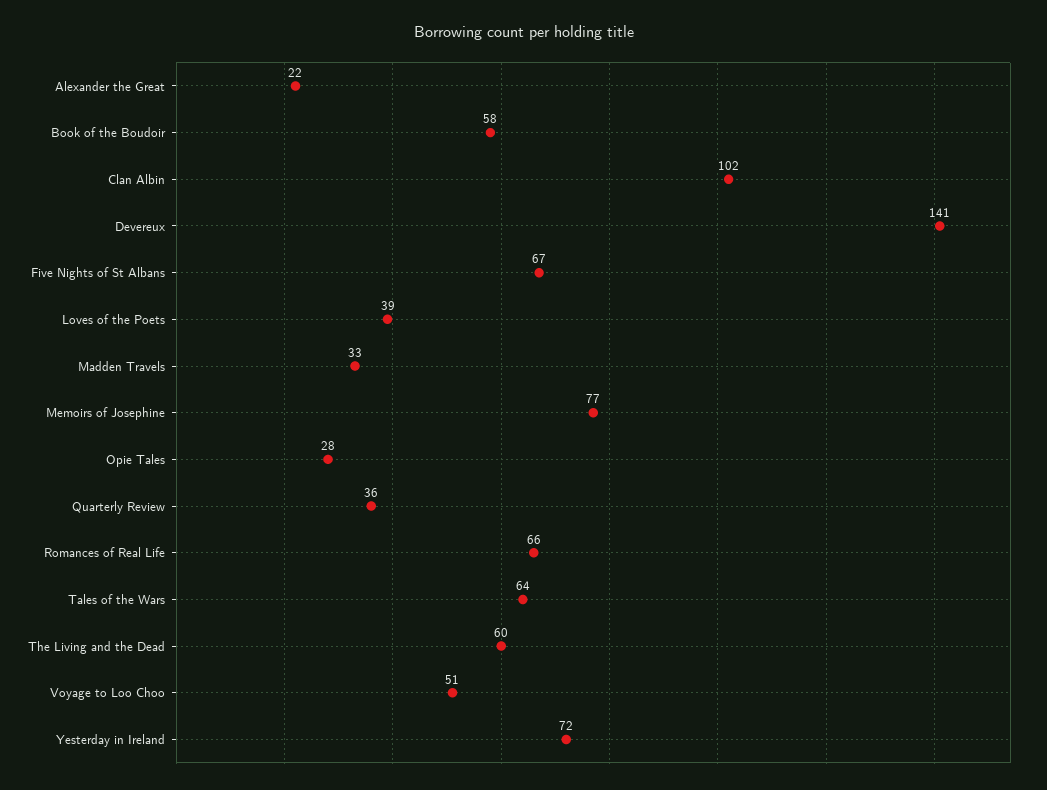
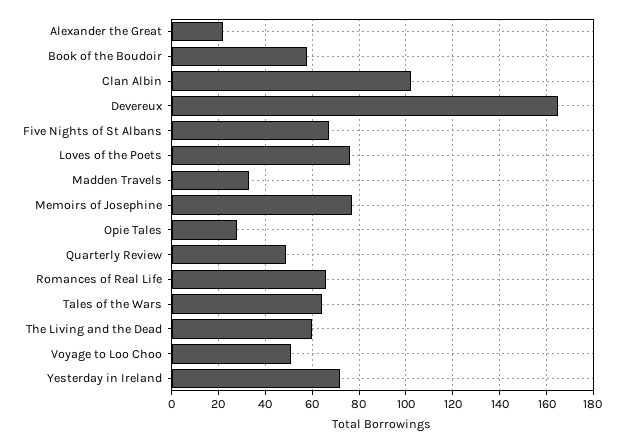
  {
    "Alexander the Great": 22,
    "Book of the Boudoir": 58,
    "Clan Albin": 102,
-   "Devereux": 141,
+   "Devereux": 165,
    "Five Nights of St Albans": 67,
-   "Loves of the Poets": 39,
+   "Loves of the Poets": 75,
    "Madden Travels": 33,
    "Memoirs of Josephine": 77,
    "Opie Tales": 28,
-   "Quarterly Review": 36,
+   "Quarterly Review": 50,
    "Romances of Real Life": 66,
    "Tales of the Wars": 64,
    "The Living and the Dead": 60,
    "Voyage to Loo Choo": 51,
    "Yesterday in Ireland": 72
  }

